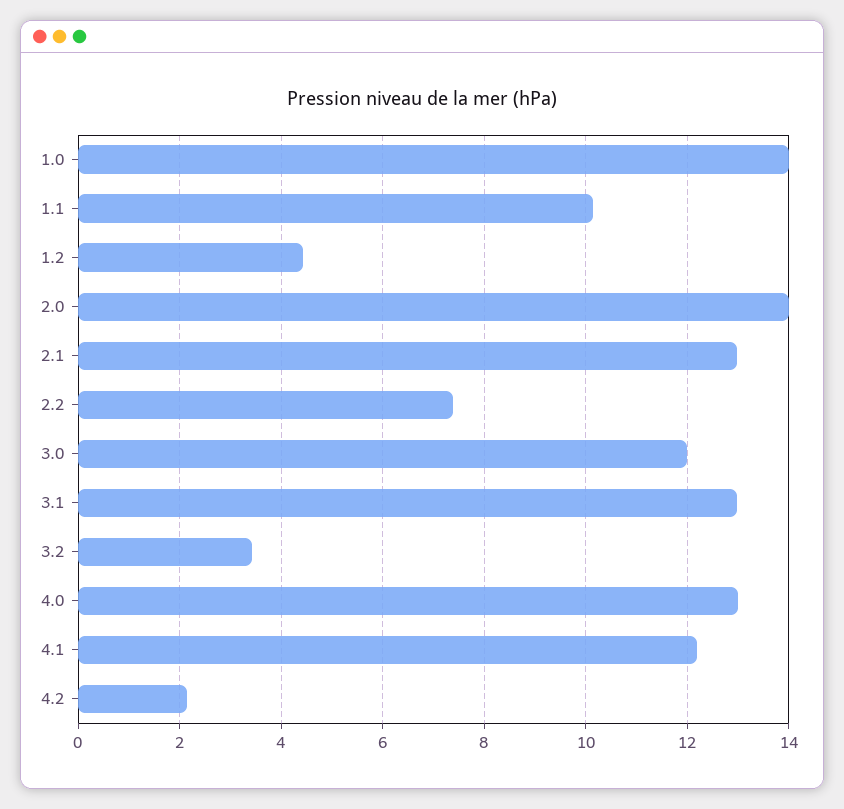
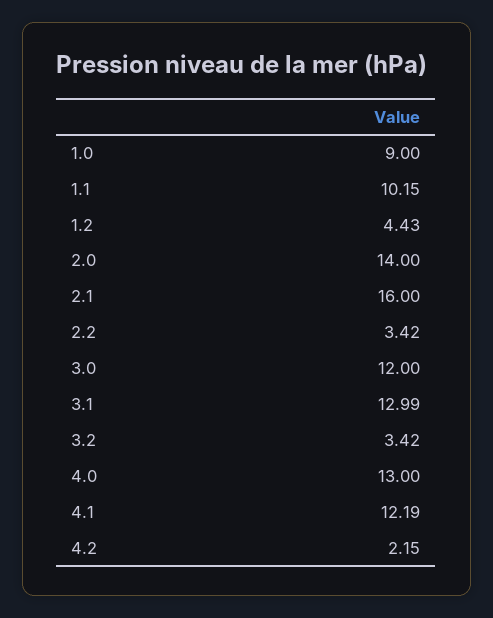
  {
-   "1.0": 14,
+   "1.0": 9,
    "1.1": 10.15,
    "1.2": 4.43,
    "2.0": 14,
-   "2.1": 13,
+   "2.1": 16,
-   "2.2": 7.4,
+   "2.2": 3.42,
    "3.0": 12,
    "3.1": 12.99,
    "3.2": 3.42,
    "4.0": 13,
    "4.1": 12.19,
    "4.2": 2.15
  }

